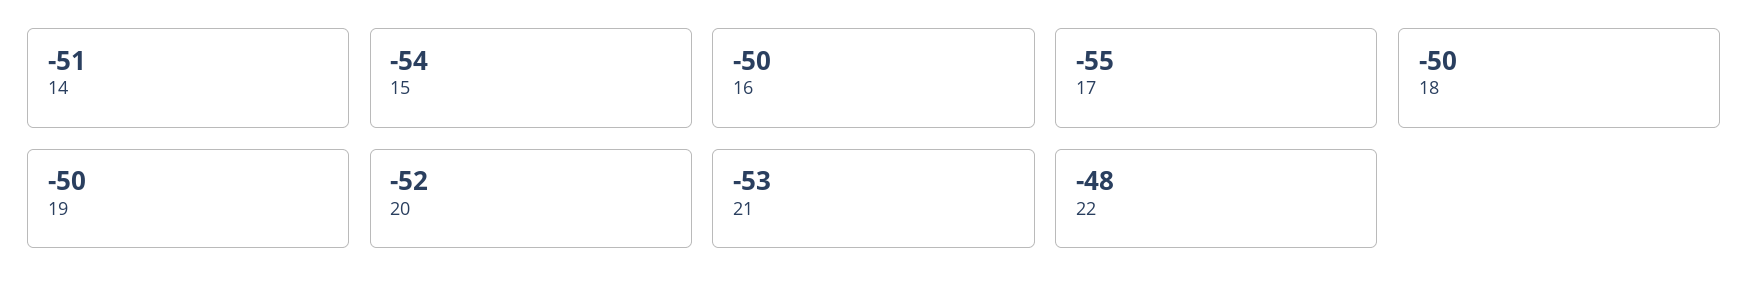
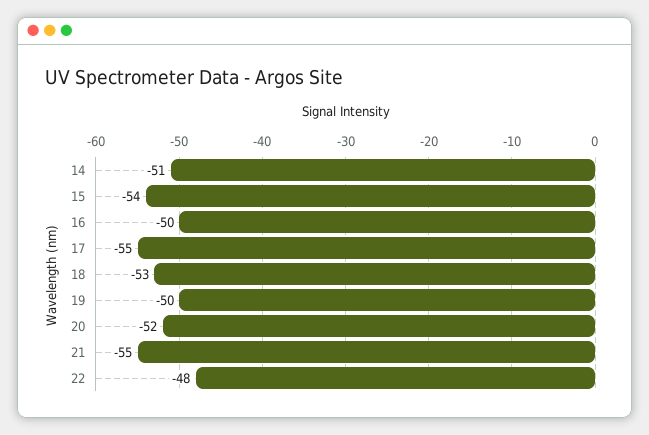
  {
    "14": -51,
    "15": -54,
    "16": -50,
    "17": -55,
-   "18": -50,
+   "18": -53,
    "19": -50,
    "20": -52,
-   "21": -53,
+   "21": -55,
    "22": -48
  }

